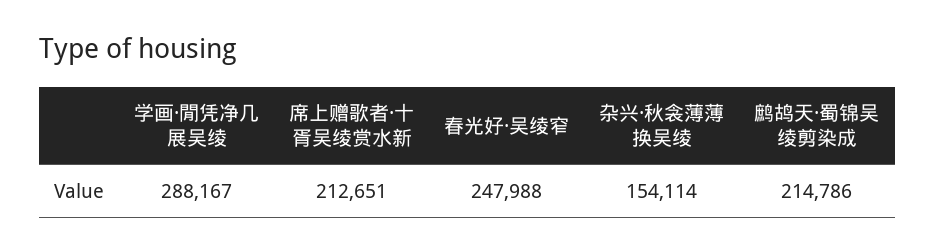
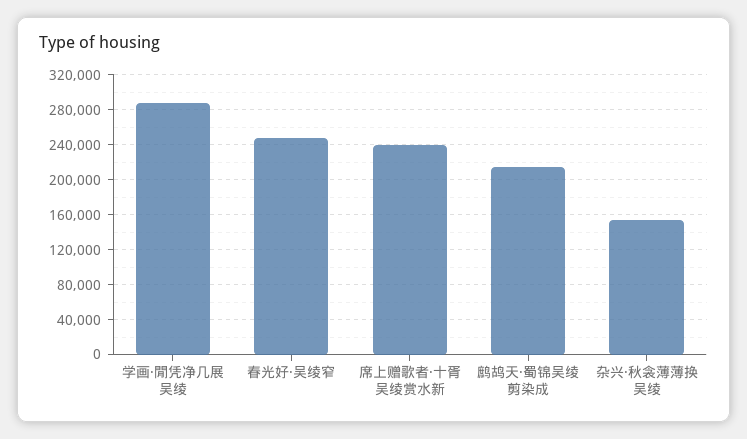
  {
    "学画·閒凭净几展吴绫": 288167,
-   "席上赠歌者·十胥吴绫赏水新": 212651,
+   "席上赠歌者·十胥吴绫赏水新": 240000,
    "春光好·吴绫窄": 247988,
    "杂兴·秋衾薄薄换吴绫": 154114,
    "鹧鸪天·蜀锦吴绫剪染成": 214786
  }

